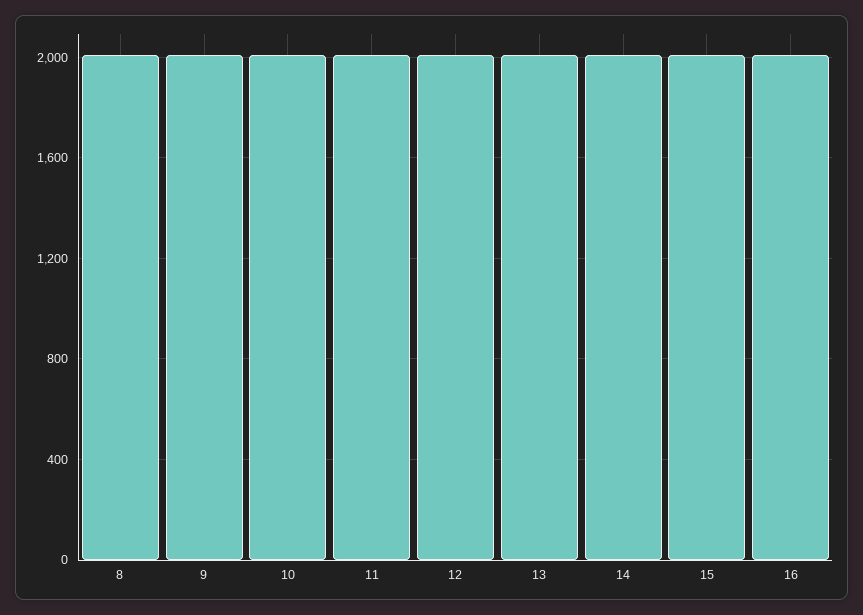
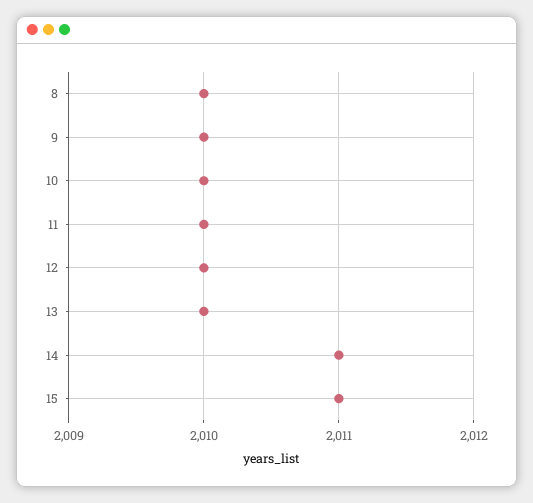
  {
    "8": 2010,
    "9": 2010,
    "10": 2010,
    "11": 2010,
    "12": 2010,
    "13": 2010,
    "14": 2011,
-   "15": 2011,
+   "15": 2011
-   "16": 2000
  }

